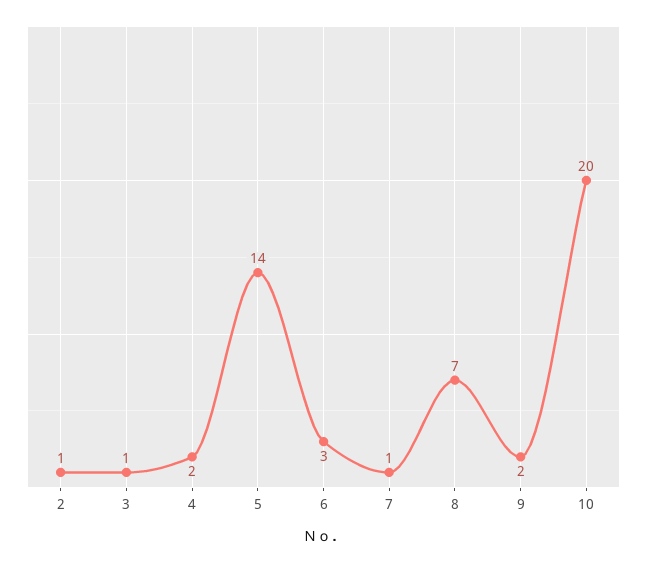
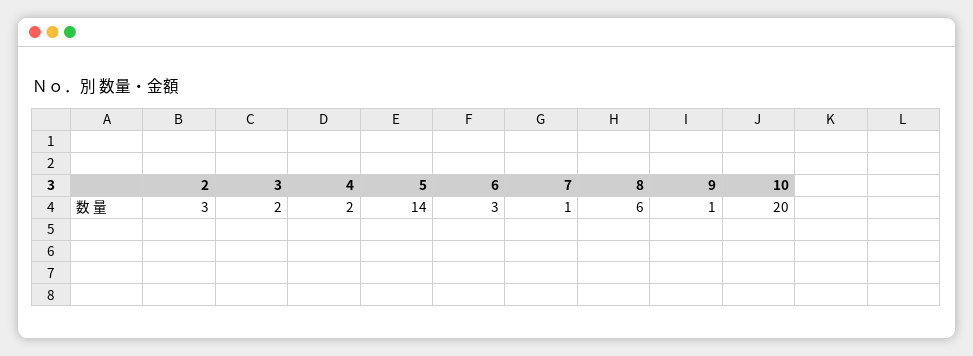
  {
-   "2": 1,
+   "2": 3,
-   "3": 1,
+   "3": 2,
    "4": 2,
    "5": 14,
    "6": 3,
    "7": 1,
-   "8": 7,
+   "8": 6,
-   "9": 2,
+   "9": 1,
    "10": 20
  }

